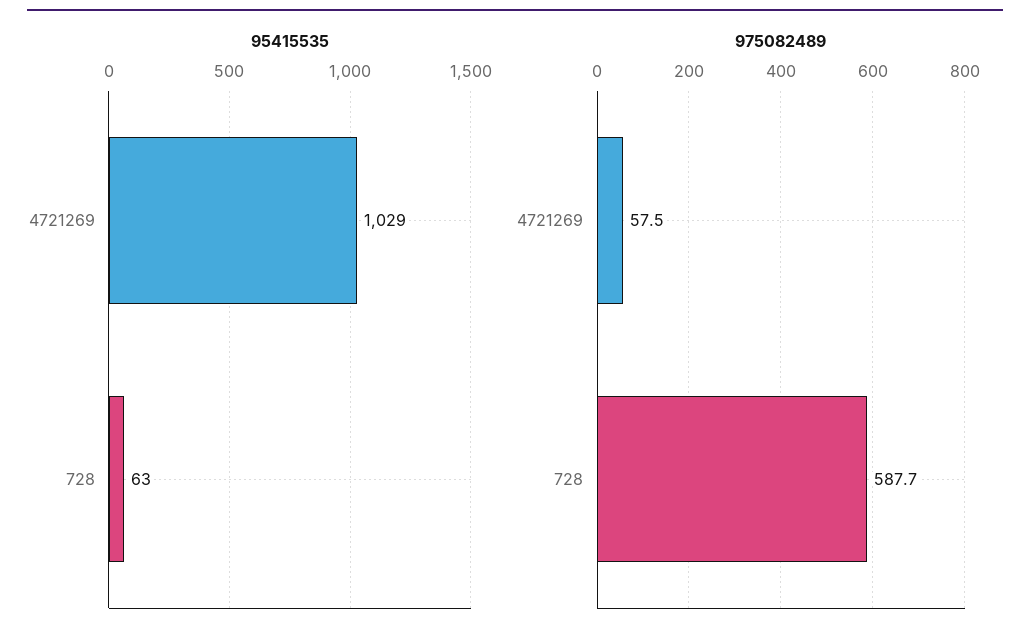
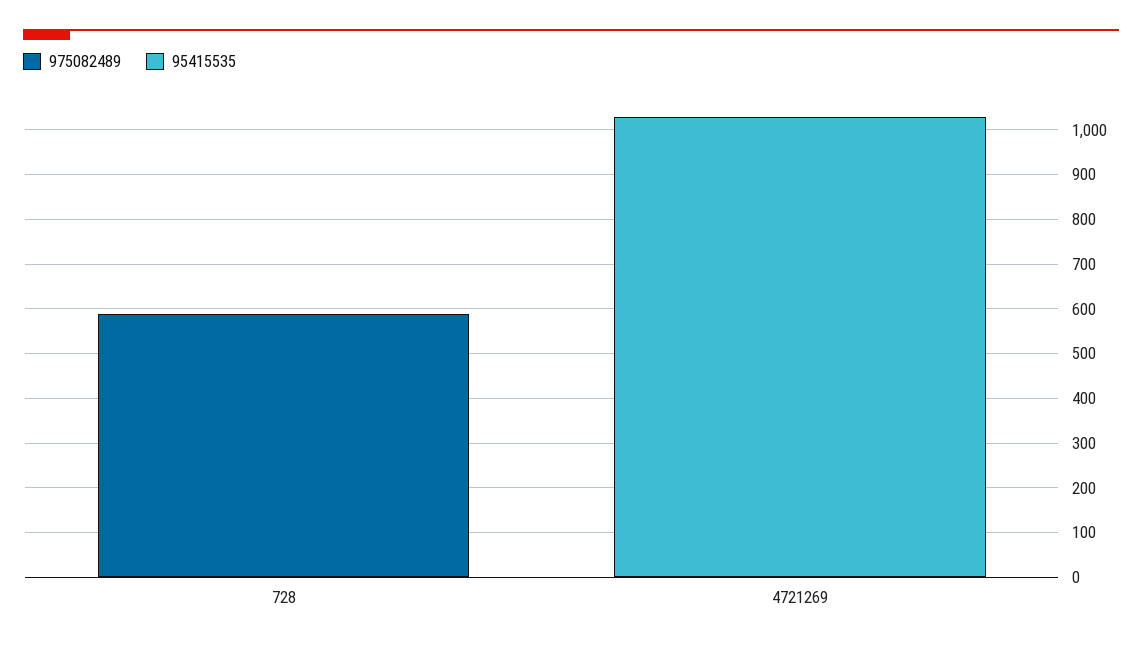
  {
    "95415535": {
      "4721269": 1029,
-     "728": 63
+     "728": 0
    },
    "975082489": {
-     "4721269": 57.5,
+     "4721269": 0,
      "728": 587.7
    }
  }

